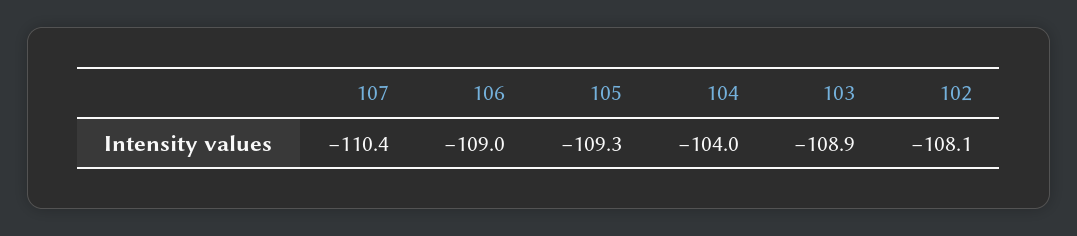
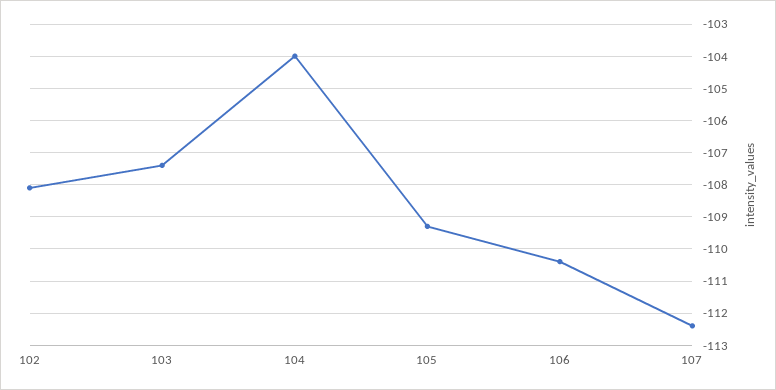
  {
-   "107": -110.4,
+   "107": -112.5,
-   "106": -109,
+   "106": -110.5,
    "105": -109.3,
    "104": -104,
-   "103": -108.9,
+   "103": -107.5,
    "102": -108.1
  }

